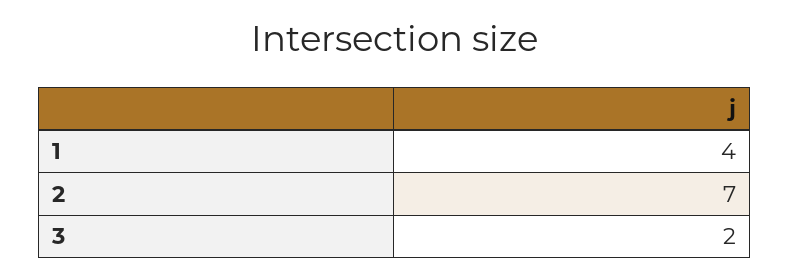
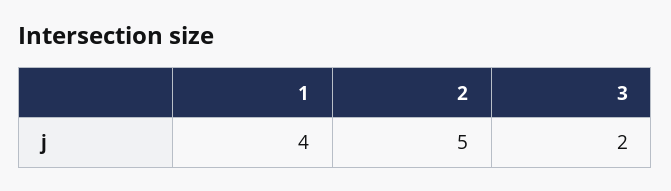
  {
    "1": 4,
-   "2": 7,
+   "2": 5,
    "3": 2
  }

